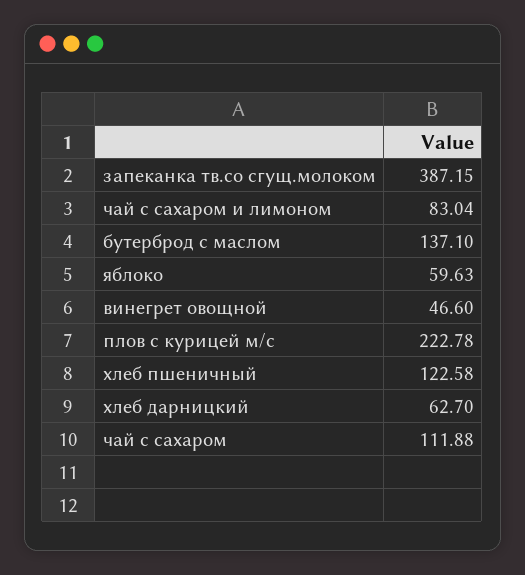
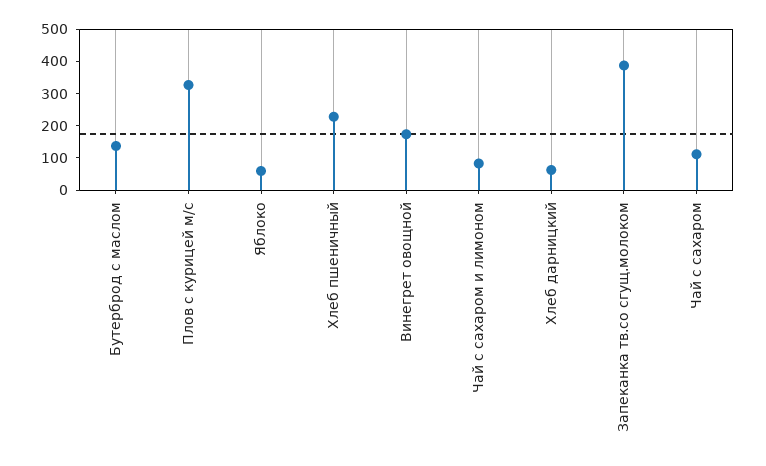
  {
    "запеканка тв.со сгущ.молоком": 387.15,
    "чай с сахаром и лимоном": 83.04,
    "бутерброд с маслом": 137.1,
    "яблоко": 59.63,
-   "винегрет овощной": 46.6,
+   "винегрет овощной": 175,
-   "плов с курицей м/с": 222.78,
+   "плов с курицей м/с": 325,
-   "хлеб пшеничный": 122.58,
+   "хлеб пшеничный": 225,
    "хлеб дарницкий": 62.7,
    "чай с сахаром": 111.88
  }

